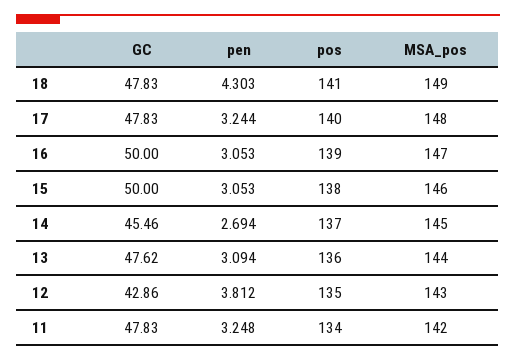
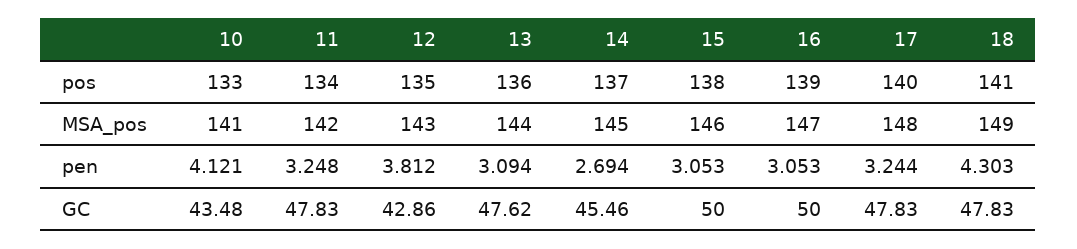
  {
    "GC": {
      "18": 47.83,
      "17": 47.83,
      "16": 50,
      "15": 50,
      "14": 45.46,
      "13": 47.62,
      "12": 42.86,
-     "11": 47.83
+     "11": 47.83,
+     "10": 43.48
    },
    "pen": {
      "18": 4.303,
      "17": 3.244,
      "16": 3.053,
      "15": 3.053,
      "14": 2.694,
      "13": 3.094,
      "12": 3.812,
-     "11": 3.248
+     "11": 3.248,
+     "10": 4.121
    },
    "pos": {
      "18": 141,
      "17": 140,
      "16": 139,
      "15": 138,
      "14": 137,
      "13": 136,
      "12": 135,
-     "11": 134
+     "11": 134,
+     "10": 133
    },
    "MSA_pos": {
      "18": 149,
      "17": 148,
      "16": 147,
      "15": 146,
      "14": 145,
      "13": 144,
      "12": 143,
-     "11": 142
+     "11": 142,
+     "10": 141
    }
  }

